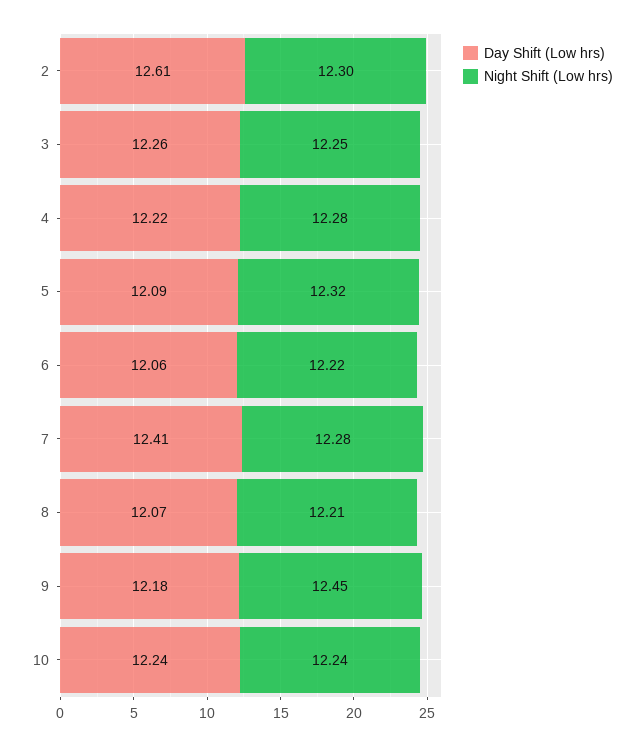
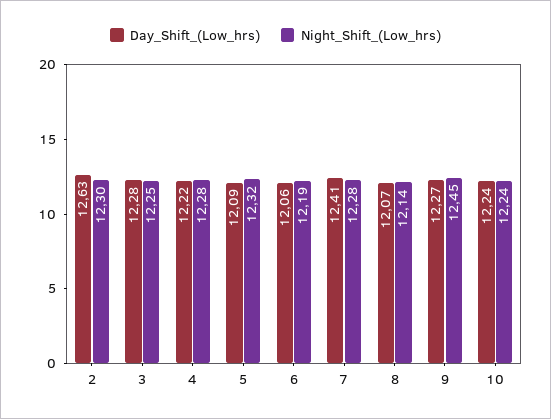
  {
    "Day Shift (Low hrs)": {
-     "2": 12.61,
+     "2": 12.63,
-     "3": 12.26,
+     "3": 12.28,
      "4": 12.22,
      "5": 12.09,
      "6": 12.06,
      "7": 12.41,
      "8": 12.07,
-     "9": 12.18,
+     "9": 12.27,
      "10": 12.24
    },
    "Night Shift (Low hrs)": {
      "2": 12.3,
      "3": 12.25,
      "4": 12.28,
      "5": 12.32,
-     "6": 12.22,
+     "6": 12.19,
      "7": 12.28,
-     "8": 12.21,
+     "8": 12.14,
      "9": 12.45,
      "10": 12.24
    }
  }

